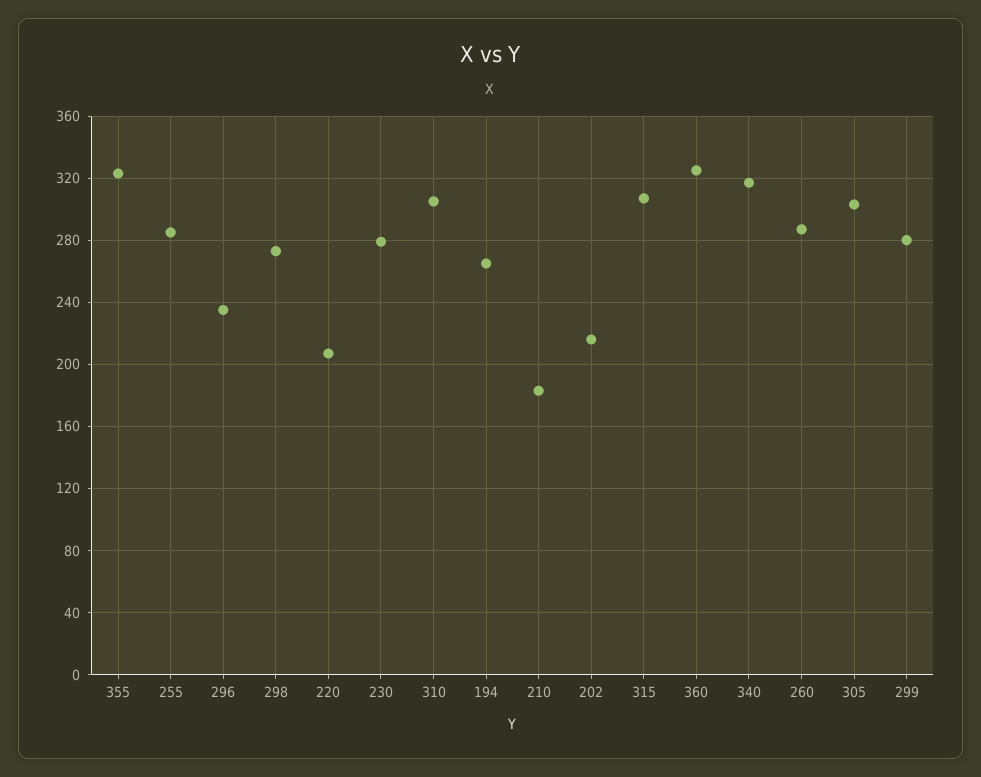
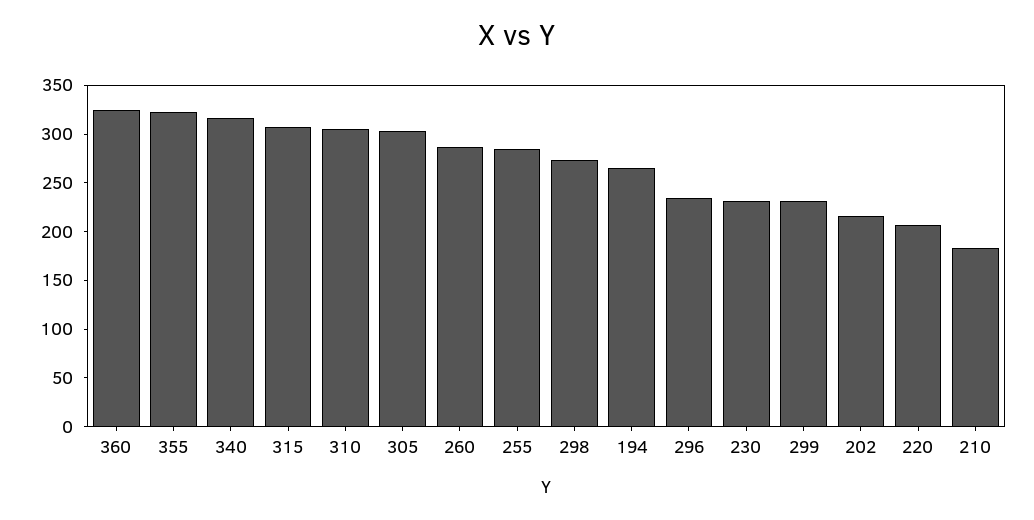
  {
    "355": 325,
    "255": 285,
    "296": 235,
    "298": 275,
    "220": 205,
-   "230": 280,
+   "230": 230,
    "310": 305,
    "194": 265,
    "210": 185,
    "202": 215,
    "315": 305,
    "360": 325,
    "340": 315,
    "260": 285,
    "305": 305,
-   "299": 280
+   "299": 230
  }

